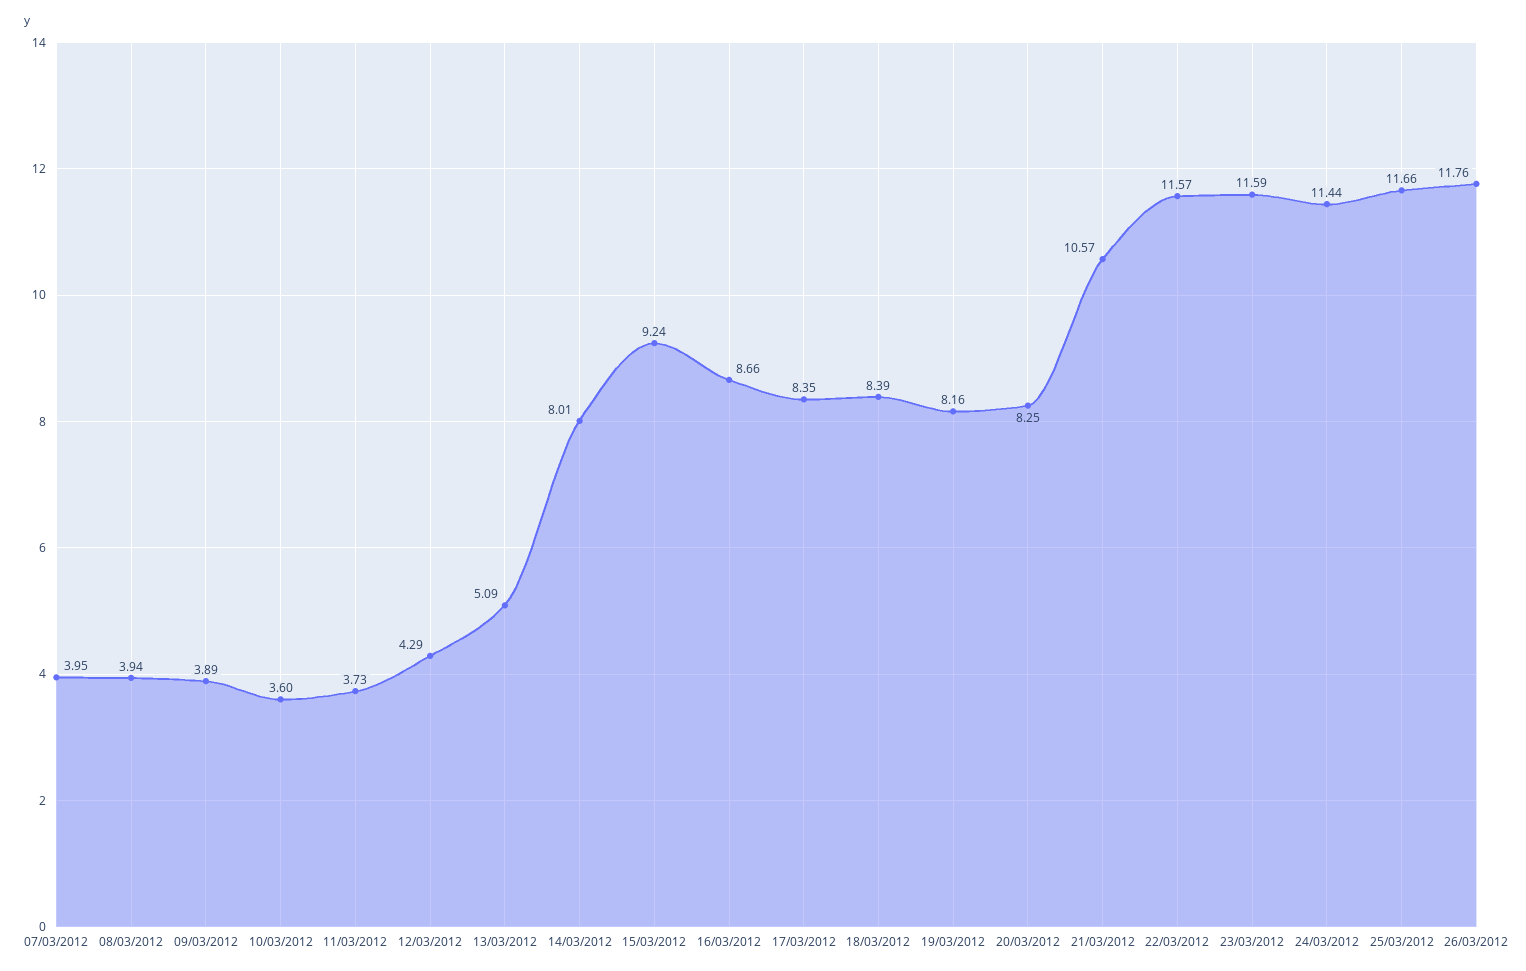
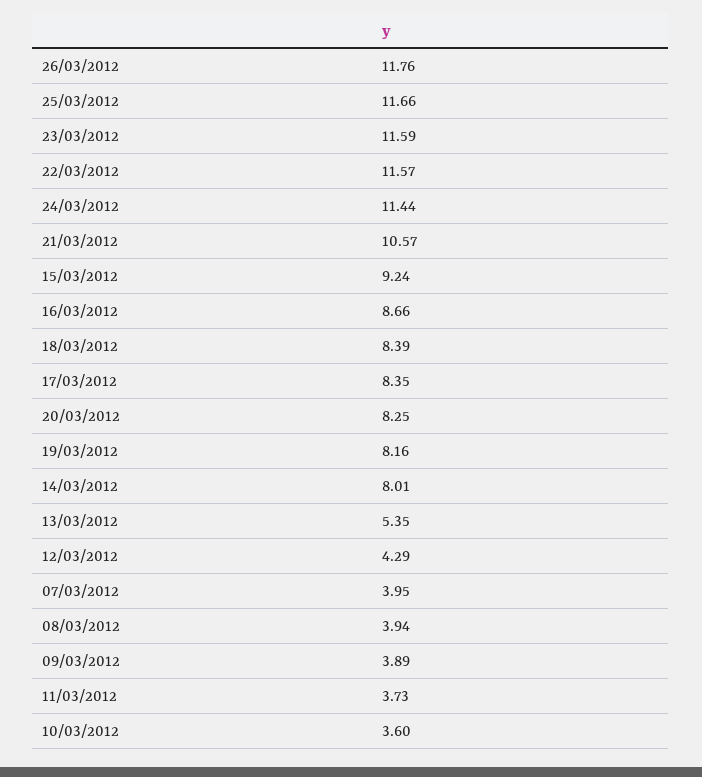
  {
    "07/03/2012": 3.95,
    "08/03/2012": 3.94,
    "09/03/2012": 3.89,
    "10/03/2012": 3.6,
    "11/03/2012": 3.73,
    "12/03/2012": 4.29,
-   "13/03/2012": 5.09,
+   "13/03/2012": 5.35,
    "14/03/2012": 8.01,
    "15/03/2012": 9.24,
    "16/03/2012": 8.66,
    "17/03/2012": 8.35,
    "18/03/2012": 8.39,
    "19/03/2012": 8.16,
    "20/03/2012": 8.25,
    "21/03/2012": 10.57,
    "22/03/2012": 11.57,
    "23/03/2012": 11.59,
    "24/03/2012": 11.44,
    "25/03/2012": 11.66,
    "26/03/2012": 11.76
  }

